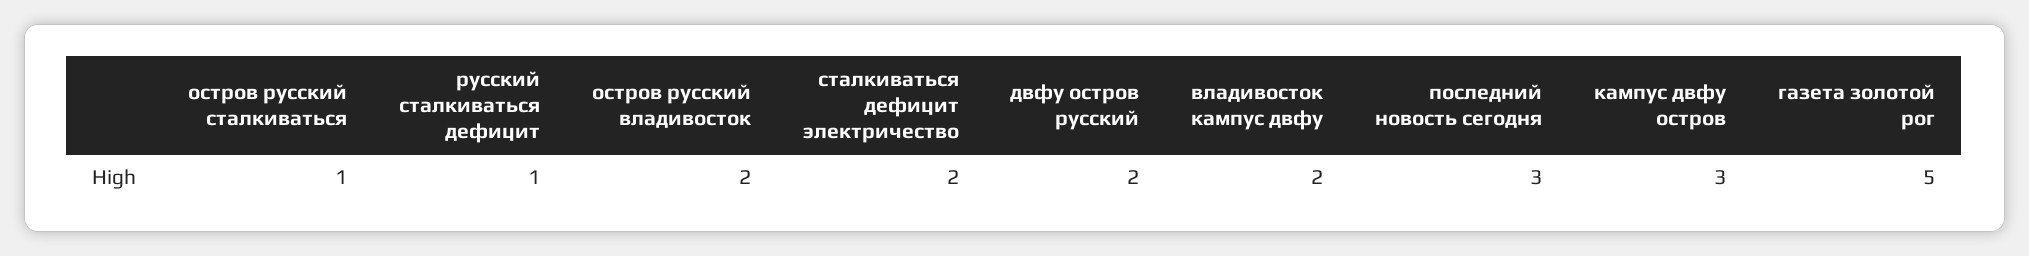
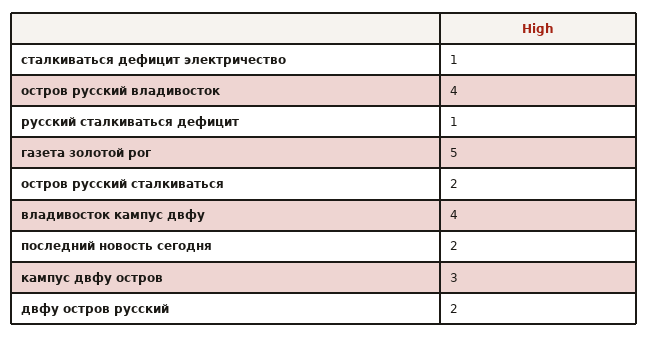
  {
-   "остров русский сталкиваться": 1,
+   "остров русский сталкиваться": 2,
    "русский сталкиваться дефицит": 1,
-   "остров русский владивосток": 2,
+   "остров русский владивосток": 4,
-   "сталкиваться дефицит электричество": 2,
+   "сталкиваться дефицит электричество": 1,
    "двфу остров русский": 2,
-   "владивосток кампус двфу": 2,
+   "владивосток кампус двфу": 4,
-   "последний новость сегодня": 3,
+   "последний новость сегодня": 2,
    "кампус двфу остров": 3,
    "газета золотой рог": 5
  }

